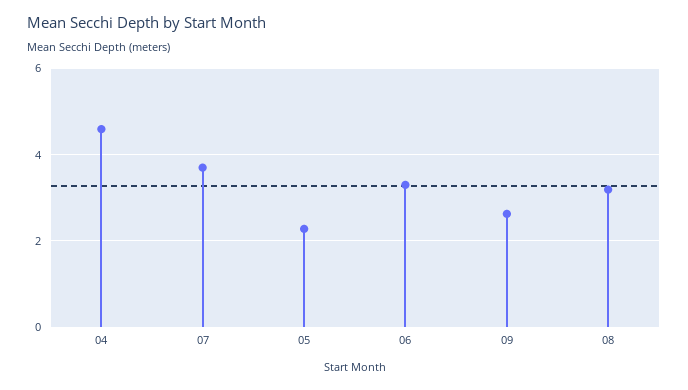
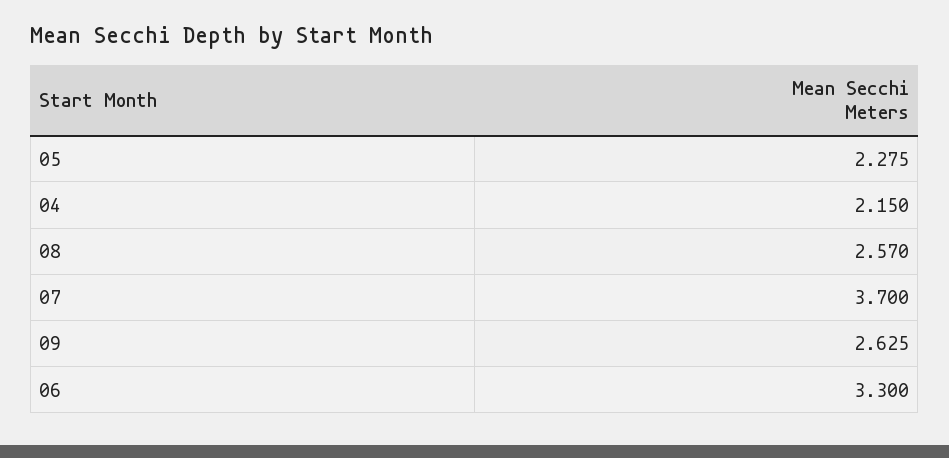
  {
-   "04": 4.6,
+   "04": 2.15,
    "07": 3.7,
    "05": 2.275,
    "06": 3.3,
    "09": 2.625,
-   "08": 3.2
+   "08": 2.57
  }

